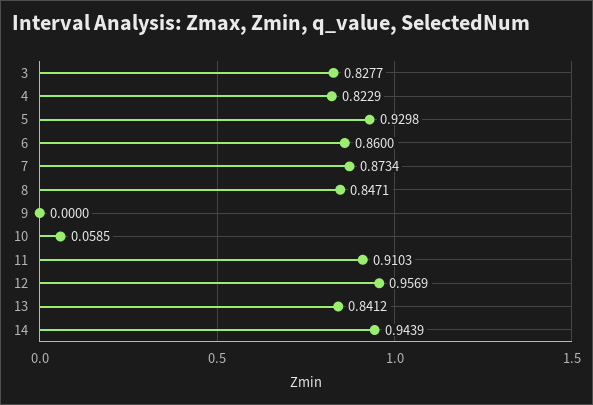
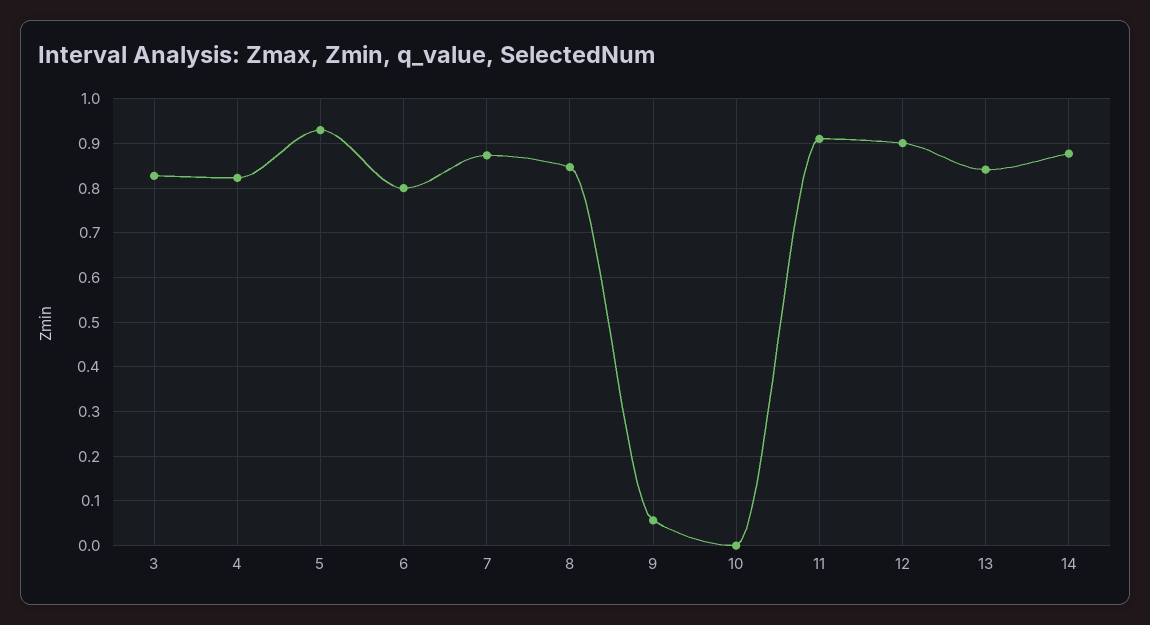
  {
    "3": 0.8277,
    "4": 0.8229,
    "5": 0.9298,
-   "6": 0.86,
+   "6": 0.8,
    "7": 0.8734,
    "8": 0.8471,
-   "9": 0,
+   "9": 0.06,
-   "10": 0.0585,
+   "10": 0,
    "11": 0.9103,
-   "12": 0.9569,
+   "12": 0.9,
    "13": 0.8412,
-   "14": 0.9439
+   "14": 0.88
  }

